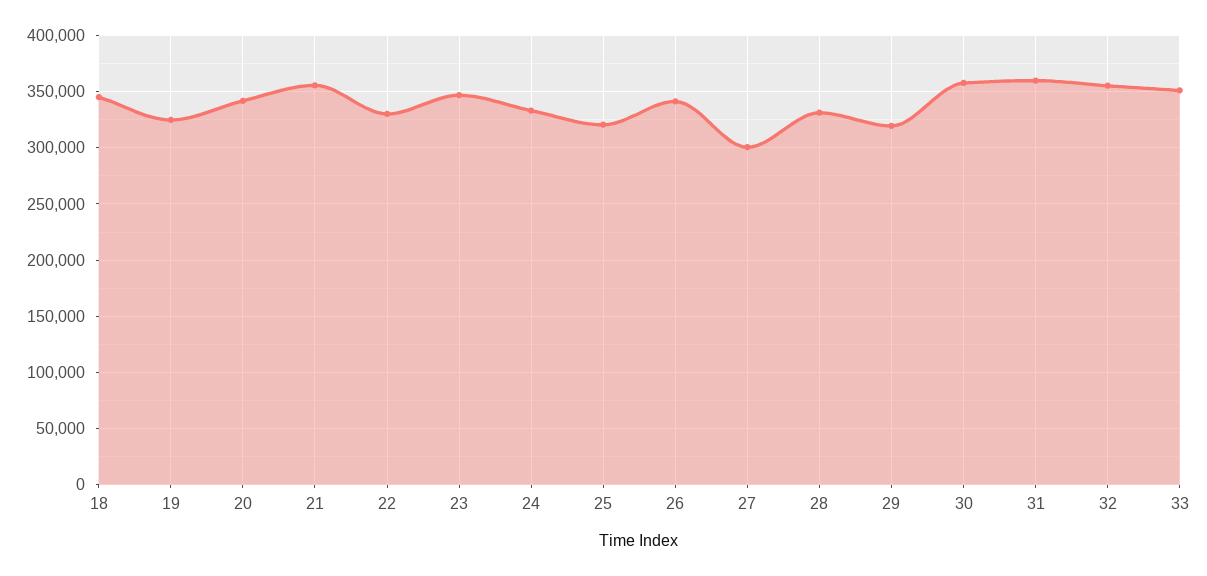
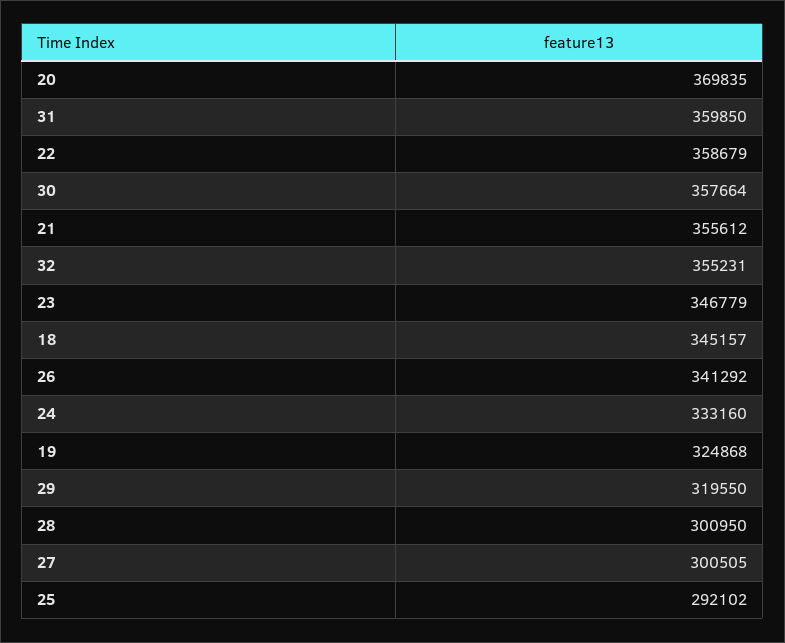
  {
    "18": 345157,
    "19": 324868,
-   "20": 340000,
+   "20": 369835,
    "21": 355612,
-   "22": 330000,
+   "22": 358679,
    "23": 346779,
    "24": 333160,
-   "25": 320000,
+   "25": 292102,
    "26": 341292,
    "27": 300505,
-   "28": 330000,
+   "28": 300950,
    "29": 319550,
    "30": 357664,
    "31": 359850,
-   "32": 355231,
+   "32": 355231
-   "33": 350000
  }

